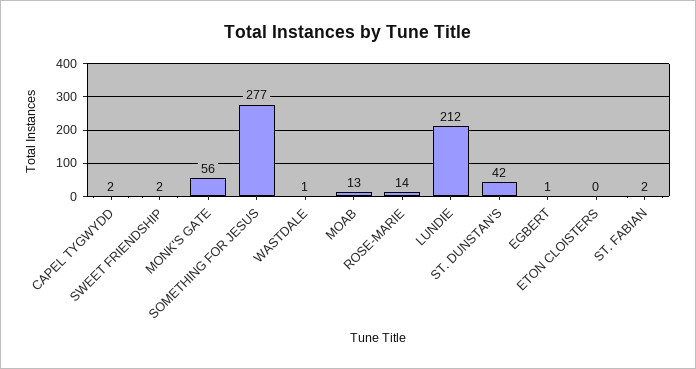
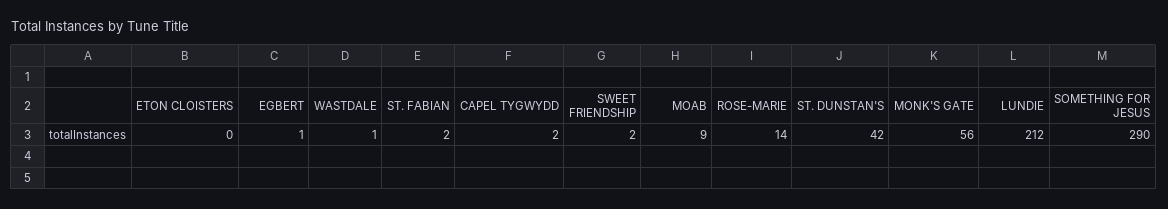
  {
    "CAPEL TYGWYDD": 2,
    "SWEET FRIENDSHIP": 2,
    "MONK'S GATE": 56,
-   "SOMETHING FOR JESUS": 277,
+   "SOMETHING FOR JESUS": 290,
    "WASTDALE": 1,
-   "MOAB": 13,
+   "MOAB": 9,
    "ROSE-MARIE": 14,
    "LUNDIE": 212,
    "ST. DUNSTAN'S": 42,
    "EGBERT": 1,
    "ETON CLOISTERS": 0,
    "ST. FABIAN": 2
  }

